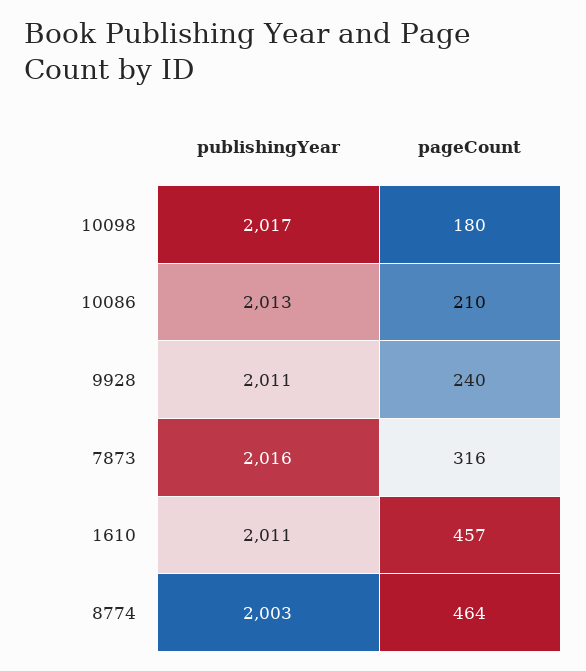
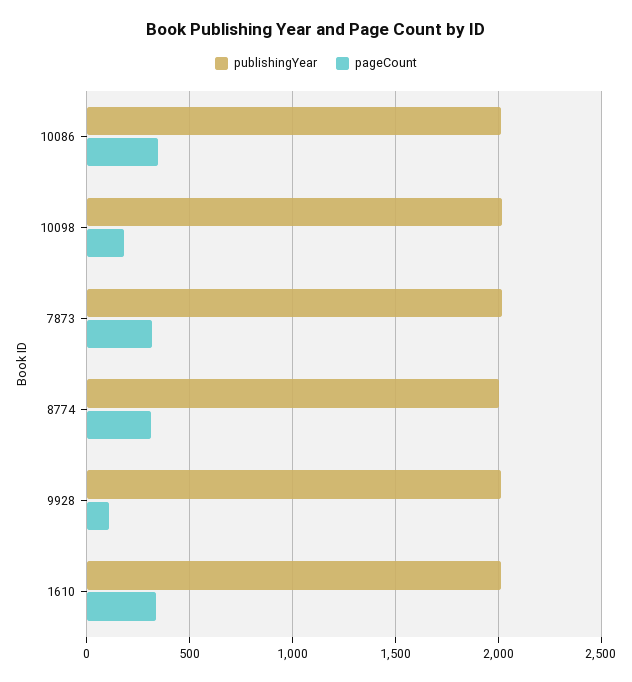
  {
    "publishingYear": {
      "10098": 2017,
      "10086": 2013,
      "9928": 2011,
      "7873": 2016,
      "1610": 2011,
      "8774": 2003
    },
    "pageCount": {
      "10098": 180,
-     "10086": 210,
+     "10086": 350,
-     "9928": 240,
+     "9928": 100,
      "7873": 316,
-     "1610": 457,
+     "1610": 350,
-     "8774": 464
+     "8774": 300
    }
  }

